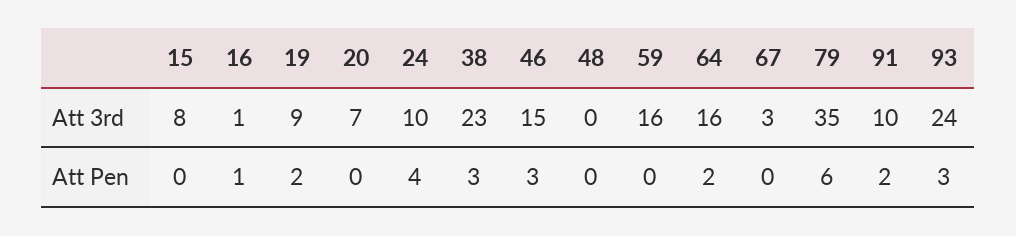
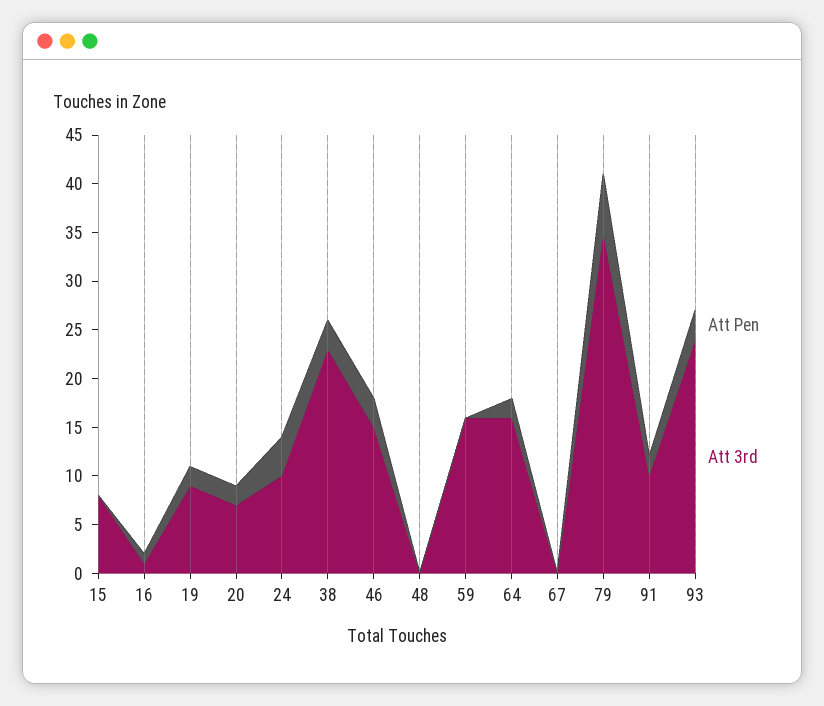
  {
    "Att 3rd": {
      "15": 8,
      "16": 1,
      "19": 9,
      "20": 7,
      "24": 10,
      "38": 23,
      "46": 15,
      "48": 0,
      "59": 16,
      "64": 16,
-     "67": 3,
+     "67": 0,
      "79": 35,
      "91": 10,
      "93": 24
    },
    "Att Pen": {
      "15": 0,
      "16": 1,
      "19": 2,
-     "20": 0,
+     "20": 2,
      "24": 4,
      "38": 3,
      "46": 3,
      "48": 0,
      "59": 0,
      "64": 2,
      "67": 0,
      "79": 6,
      "91": 2,
      "93": 3
    }
  }

